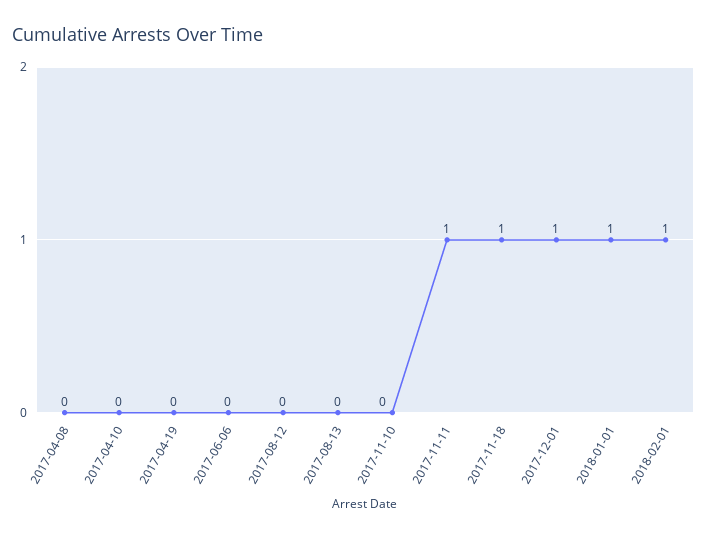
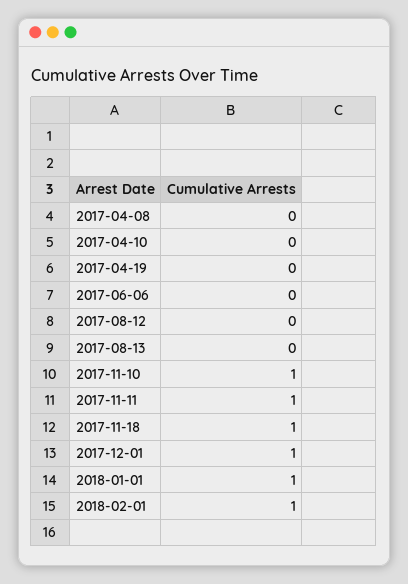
  {
    "2017-04-08": 0,
    "2017-04-10": 0,
    "2017-04-19": 0,
    "2017-06-06": 0,
    "2017-08-12": 0,
    "2017-08-13": 0,
-   "2017-11-10": 0,
+   "2017-11-10": 1,
    "2017-11-11": 1,
    "2017-11-18": 1,
    "2017-12-01": 1,
    "2018-01-01": 1,
    "2018-02-01": 1
  }

